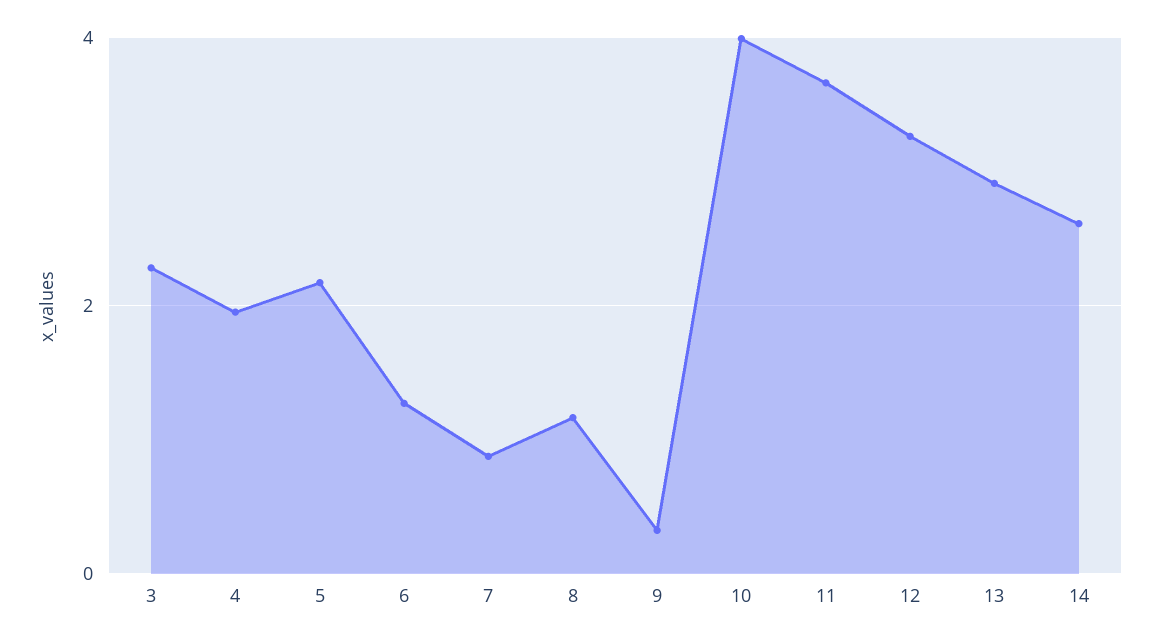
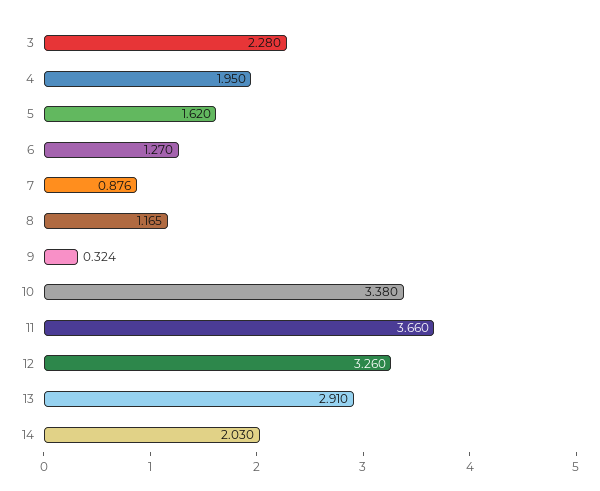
  {
    "3": 2.28,
    "4": 1.95,
-   "5": 2.2,
+   "5": 1.62,
    "6": 1.27,
    "7": 0.876,
    "8": 1.165,
    "9": 0.324,
-   "10": 4,
+   "10": 3.38,
    "11": 3.66,
    "12": 3.26,
    "13": 2.91,
-   "14": 2.6
+   "14": 2.03
  }

